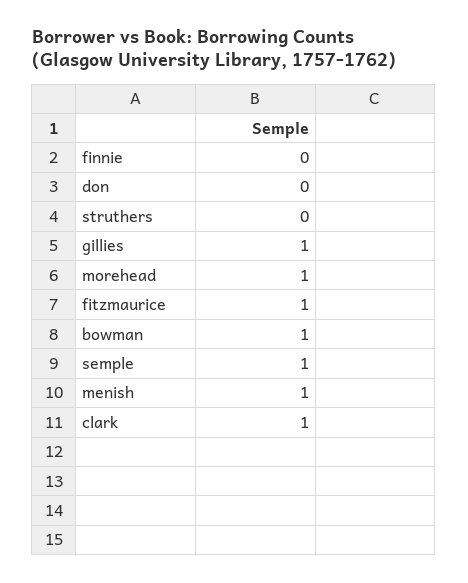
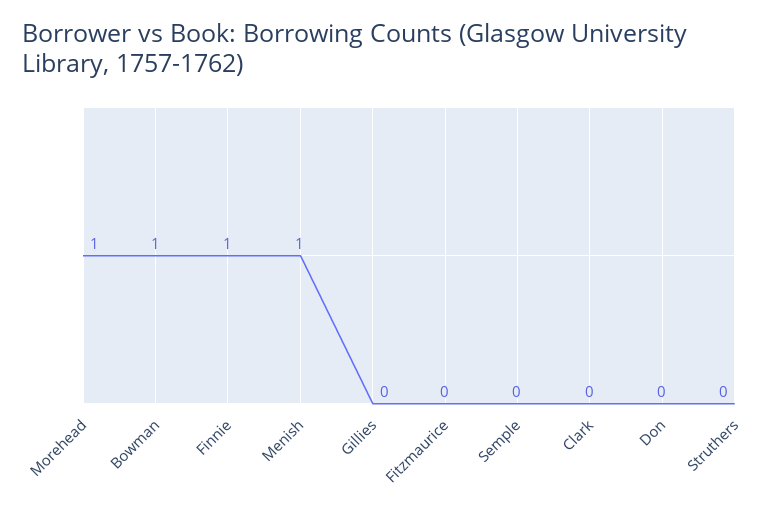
  {
-   "finnie": 0,
+   "finnie": 1,
    "don": 0,
    "struthers": 0,
-   "gillies": 1,
+   "gillies": 0,
    "morehead": 1,
-   "fitzmaurice": 1,
+   "fitzmaurice": 0,
    "bowman": 1,
-   "semple": 1,
+   "semple": 0,
    "menish": 1,
-   "clark": 1
+   "clark": 0
  }

